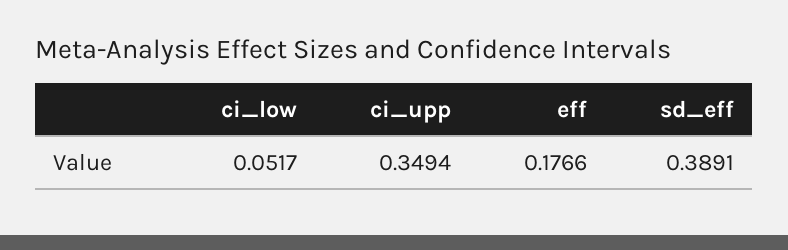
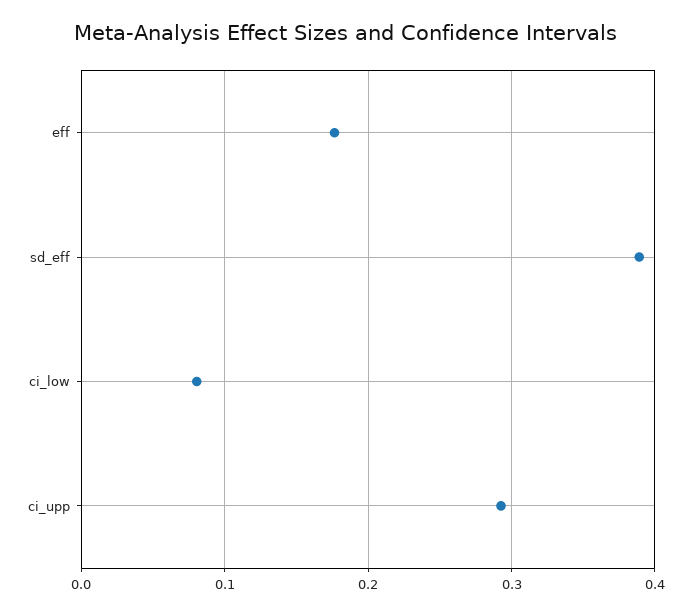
  {
-   "ci_low": 0.0517,
+   "ci_low": 0.08,
-   "ci_upp": 0.3494,
+   "ci_upp": 0.29,
    "eff": 0.1766,
    "sd_eff": 0.3891
  }

